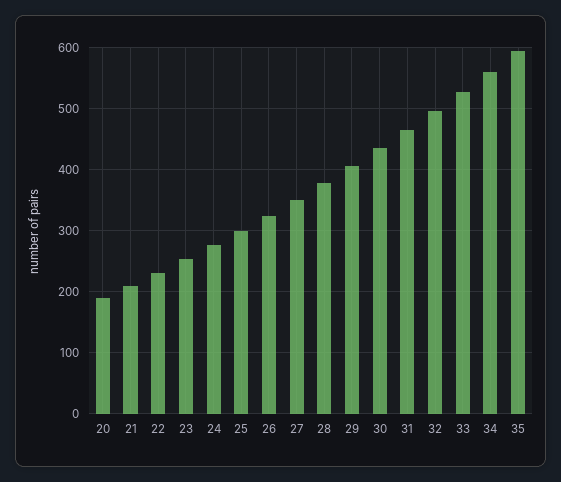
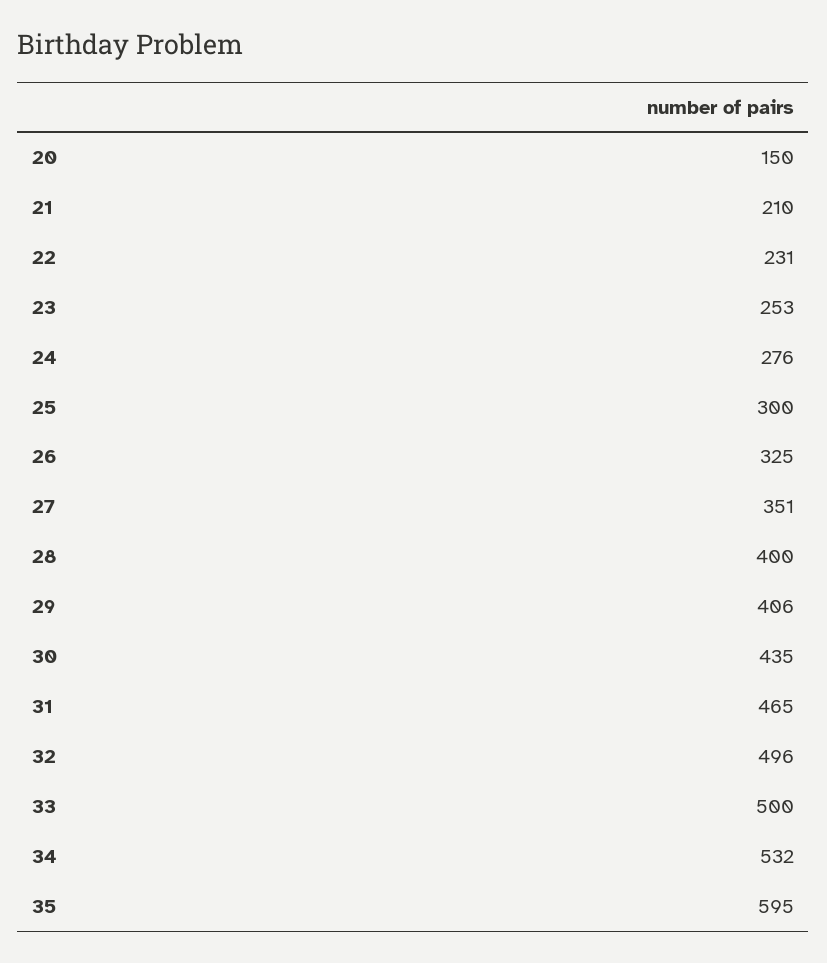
  {
-   "20": 190,
+   "20": 150,
    "21": 210,
    "22": 231,
    "23": 253,
    "24": 276,
    "25": 300,
    "26": 325,
    "27": 351,
-   "28": 380,
+   "28": 400,
    "29": 406,
    "30": 435,
    "31": 465,
    "32": 496,
-   "33": 530,
+   "33": 500,
-   "34": 560,
+   "34": 532,
    "35": 595
  }

